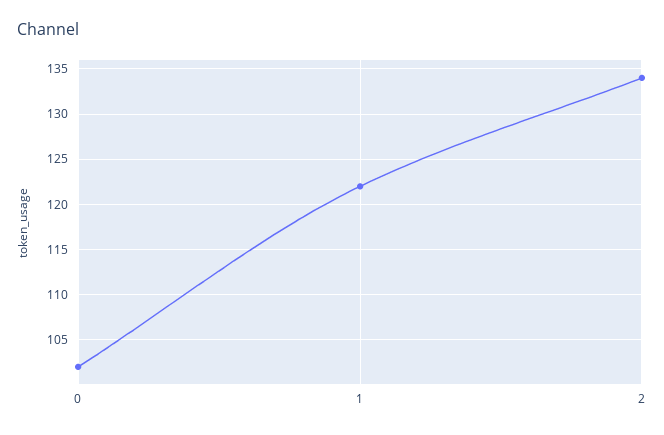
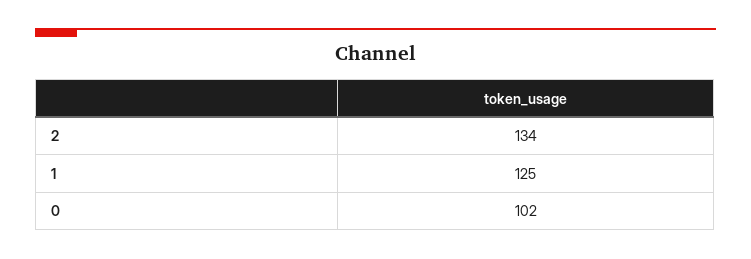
  {
    "0": 102,
-   "1": 122,
+   "1": 125,
    "2": 134
  }

